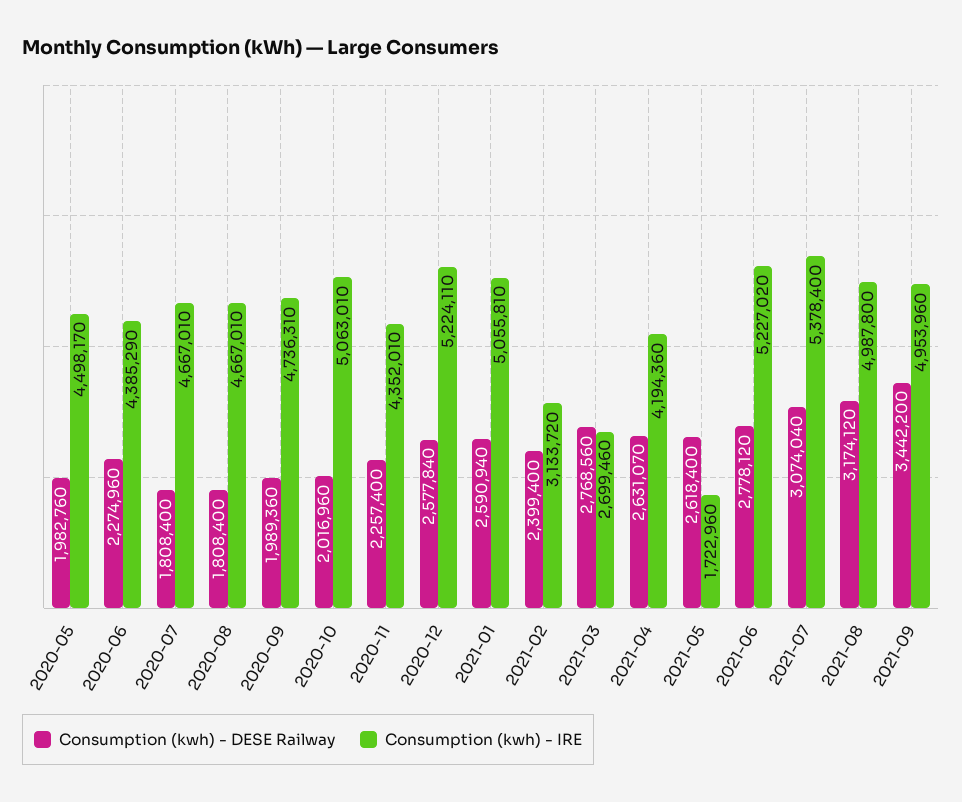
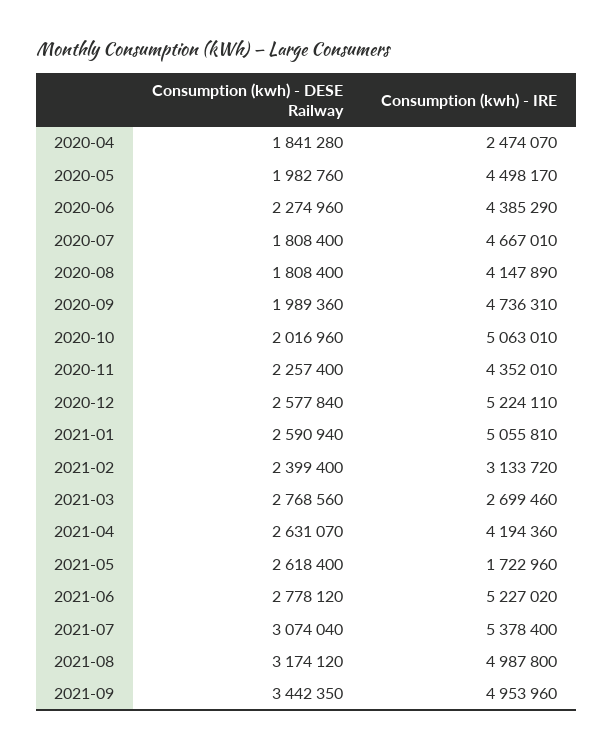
  {
    "Consumption (kwh) - DESE Railway": {
      "2020-05": 1982760,
      "2020-06": 2274960,
      "2020-07": 1808400,
      "2020-08": 1808400,
      "2020-09": 1989360,
      "2020-10": 2016960,
      "2020-11": 2257400,
      "2020-12": 2577840,
      "2021-01": 2590940,
      "2021-02": 2399400,
      "2021-03": 2768560,
      "2021-04": 2631070,
      "2021-05": 2618400,
      "2021-06": 2778120,
      "2021-07": 3074040,
      "2021-08": 3174120,
-     "2021-09": 3442200
+     "2021-09": 3442350,
+     "2020-04": 1841280
    },
    "Consumption (kwh) - IRE": {
      "2020-05": 4498170,
      "2020-06": 4385290,
      "2020-07": 4667010,
-     "2020-08": 4667010,
+     "2020-08": 4147890,
      "2020-09": 4736310,
      "2020-10": 5063010,
      "2020-11": 4352010,
      "2020-12": 5224110,
      "2021-01": 5055810,
      "2021-02": 3133720,
      "2021-03": 2699460,
      "2021-04": 4194360,
      "2021-05": 1722960,
      "2021-06": 5227020,
      "2021-07": 5378400,
      "2021-08": 4987800,
-     "2021-09": 4953960
+     "2021-09": 4953960,
+     "2020-04": 2474070
    }
  }

